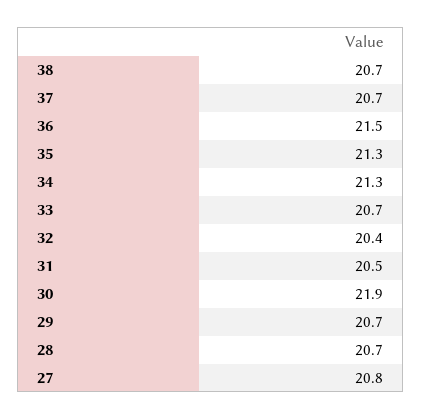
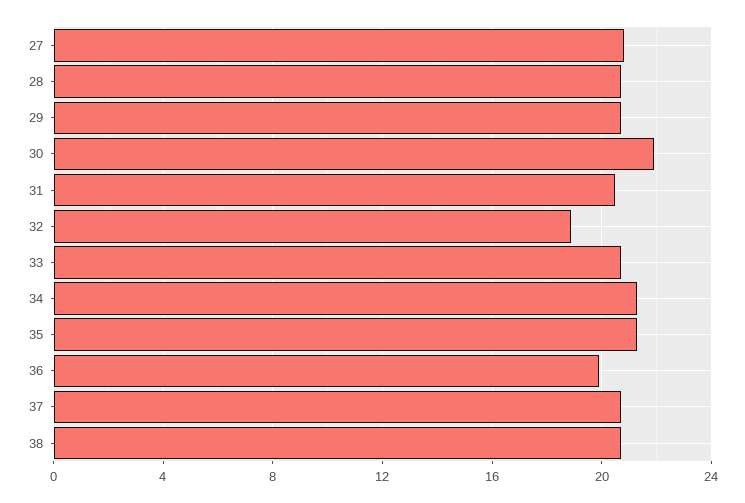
  {
    "38": 20.7,
    "37": 20.7,
-   "36": 21.5,
+   "36": 20,
    "35": 21.3,
    "34": 21.3,
    "33": 20.7,
-   "32": 20.4,
+   "32": 19,
    "31": 20.5,
    "30": 21.9,
    "29": 20.7,
    "28": 20.7,
    "27": 20.8
  }

